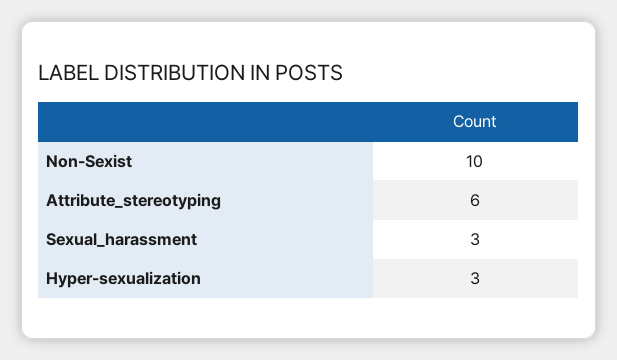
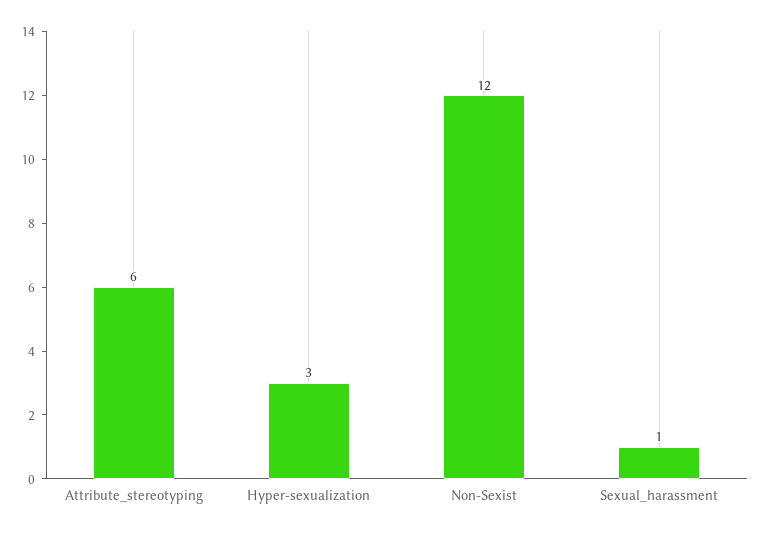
  {
-   "Non-Sexist": 10,
+   "Non-Sexist": 12,
    "Attribute_stereotyping": 6,
-   "Sexual_harassment": 3,
+   "Sexual_harassment": 1,
    "Hyper-sexualization": 3
  }

